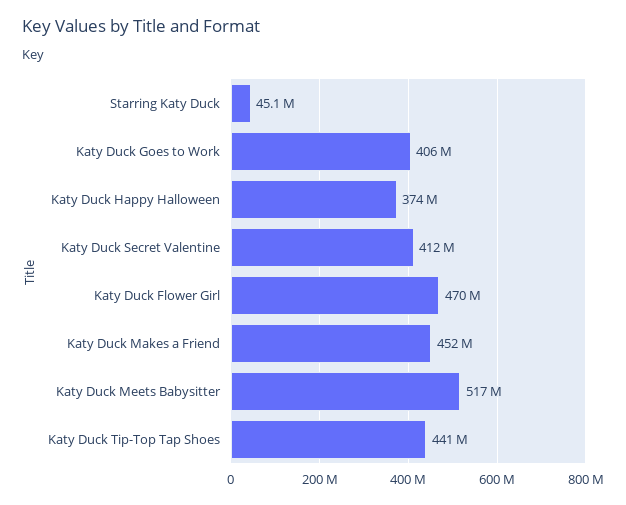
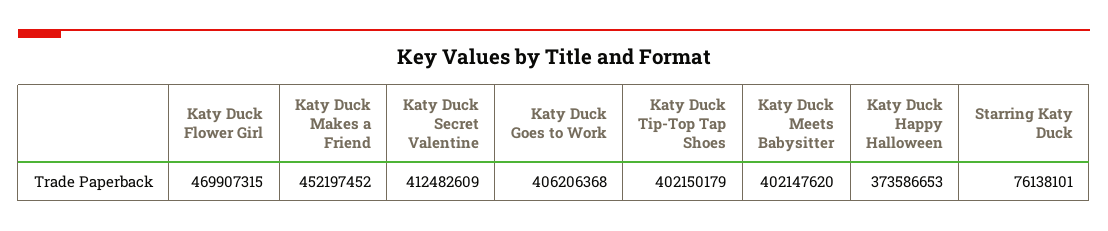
  {
-   "Starring Katy Duck": 45100000,
+   "Starring Katy Duck": 76138101,
    "Katy Duck Goes to Work": 406206368,
    "Katy Duck Happy Halloween": 373586653,
    "Katy Duck Secret Valentine": 412482609,
    "Katy Duck Flower Girl": 469907315,
    "Katy Duck Makes a Friend": 452197452,
-   "Katy Duck Meets Babysitter": 517000000,
+   "Katy Duck Meets Babysitter": 402147620,
-   "Katy Duck Tip-Top Tap Shoes": 441000000
+   "Katy Duck Tip-Top Tap Shoes": 402150179
  }

